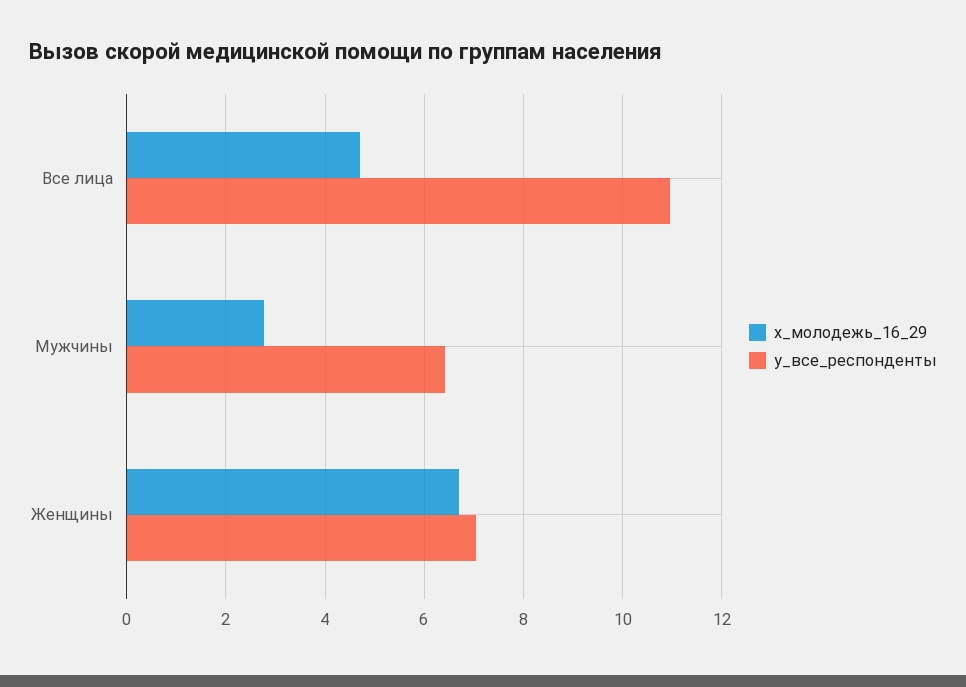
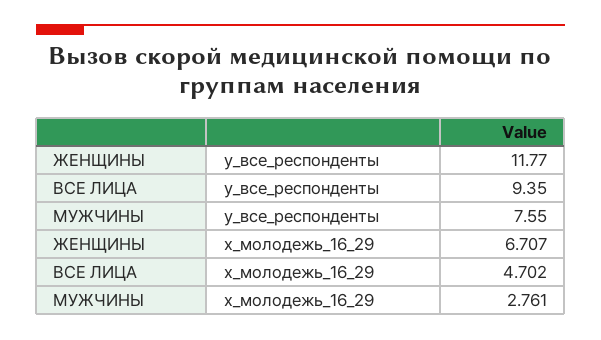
  {
    "x_молодежь_16_29": {
      "Все лица": 4.702,
      "Мужчины": 2.761,
      "Женщины": 6.707
    },
    "y_все_респонденты": {
-     "Все лица": 11,
+     "Все лица": 9.35,
-     "Мужчины": 6.4,
+     "Мужчины": 7.55,
-     "Женщины": 7
+     "Женщины": 11.77
    }
  }

